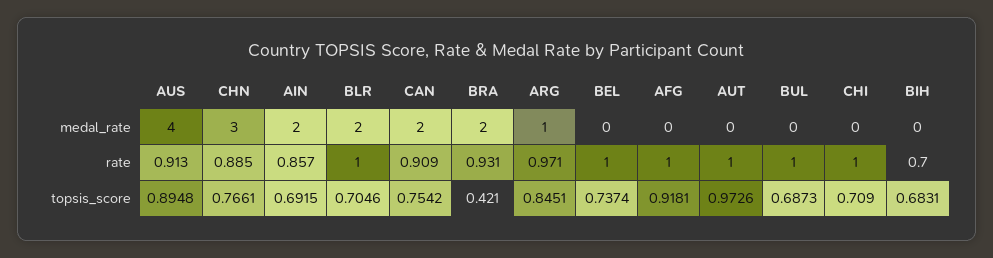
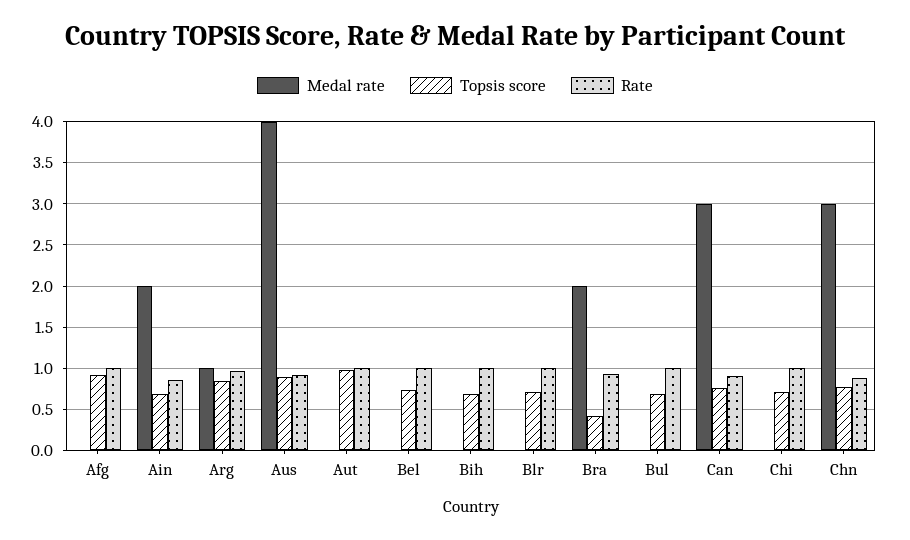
  {
    "medal_rate": {
      "AUS": 4,
      "CHN": 3,
      "AIN": 2,
-     "BLR": 2,
+     "BLR": 0,
-     "CAN": 2,
+     "CAN": 3,
      "BRA": 2,
      "ARG": 1,
      "BEL": 0,
      "AFG": 0,
      "AUT": 0,
      "BUL": 0,
      "CHI": 0,
      "BIH": 0
    },
    "rate": {
      "AUS": 0.913,
      "CHN": 0.885,
      "AIN": 0.857,
      "BLR": 1,
      "CAN": 0.909,
      "BRA": 0.931,
      "ARG": 0.971,
      "BEL": 1,
      "AFG": 1,
      "AUT": 1,
      "BUL": 1,
      "CHI": 1,
-     "BIH": 0.7
+     "BIH": 1
    },
    "topsis_score": {
      "AUS": 0.8948,
      "CHN": 0.7661,
      "AIN": 0.6915,
      "BLR": 0.7046,
      "CAN": 0.7542,
      "BRA": 0.421,
      "ARG": 0.8451,
      "BEL": 0.7374,
      "AFG": 0.9181,
      "AUT": 0.9726,
      "BUL": 0.6873,
      "CHI": 0.709,
      "BIH": 0.6831
    }
  }

